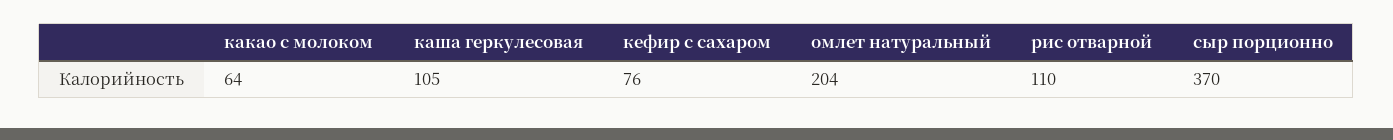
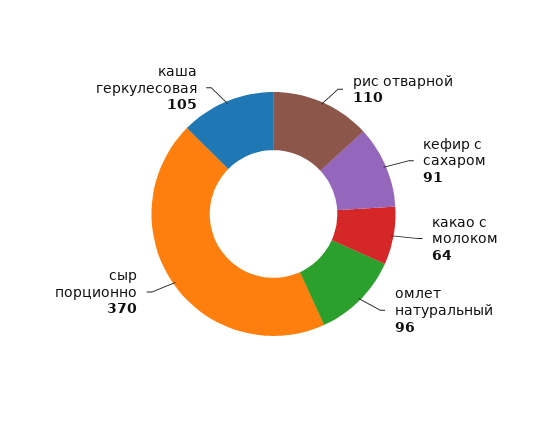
  {
    "какао с молоком": 64,
    "каша геркулесовая": 105,
-   "кефир с сахаром": 76,
+   "кефир с сахаром": 91,
-   "омлет натуральный": 204,
+   "омлет натуральный": 96,
    "рис отварной": 110,
    "сыр порционно": 370
  }

